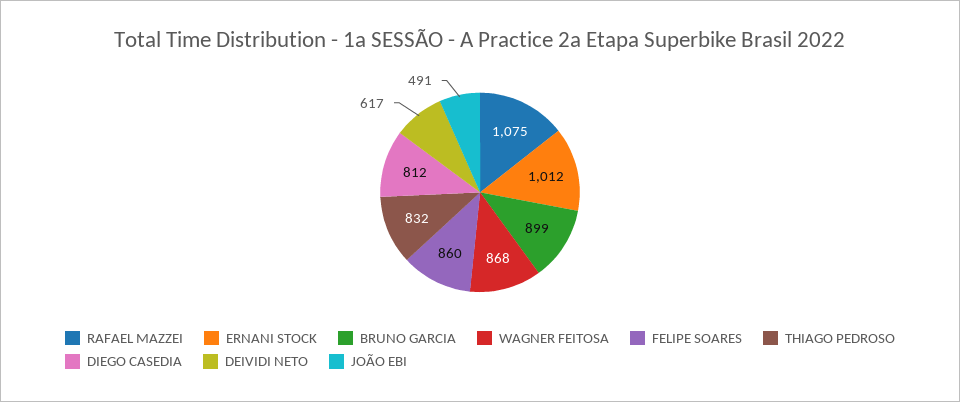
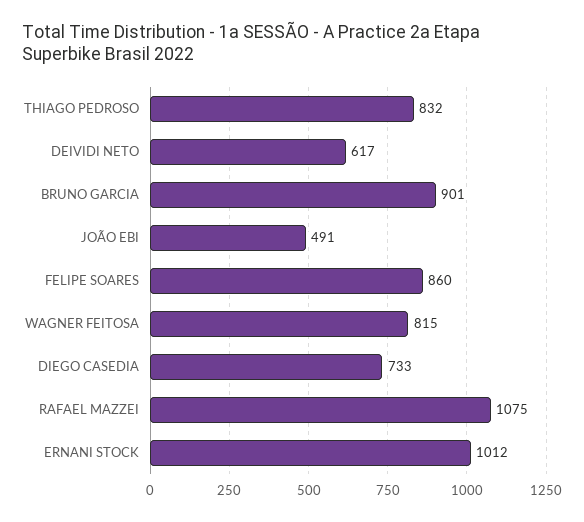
  {
    "RAFAEL MAZZEI": 1075,
    "ERNANI STOCK": 1012,
-   "BRUNO GARCIA": 899,
+   "BRUNO GARCIA": 901,
-   "WAGNER FEITOSA": 868,
+   "WAGNER FEITOSA": 815,
    "FELIPE SOARES": 860,
    "THIAGO PEDROSO": 832,
-   "DIEGO CASEDIA": 812,
+   "DIEGO CASEDIA": 733,
    "DEIVIDI NETO": 617,
    "JOÃO EBI": 491
  }

